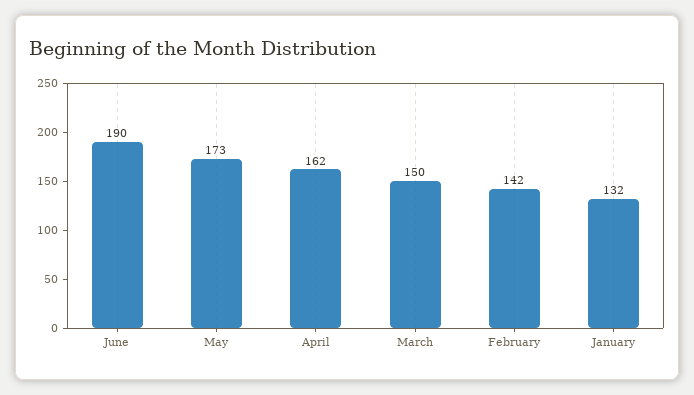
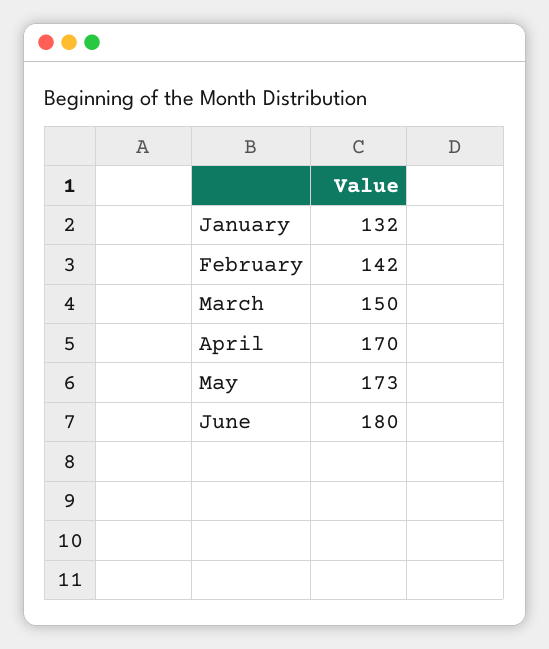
  {
-   "June": 190,
+   "June": 180,
    "May": 173,
-   "April": 162,
+   "April": 170,
    "March": 150,
    "February": 142,
    "January": 132
  }

